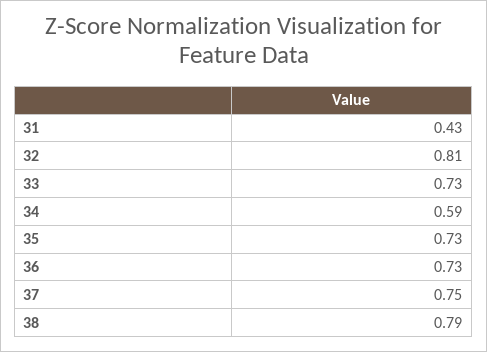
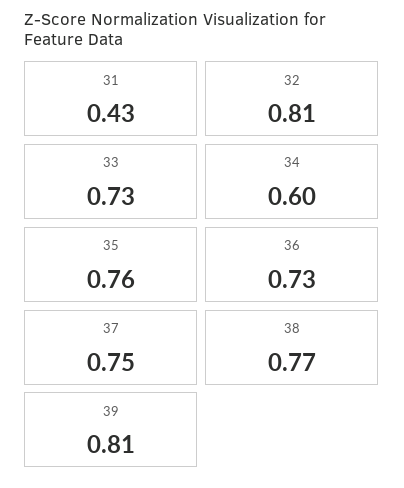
  {
    "31": 0.43,
    "32": 0.81,
    "33": 0.73,
-   "34": 0.59,
+   "34": 0.6,
-   "35": 0.73,
+   "35": 0.76,
    "36": 0.73,
    "37": 0.75,
-   "38": 0.79
+   "38": 0.77,
+   "39": 0.81
  }

